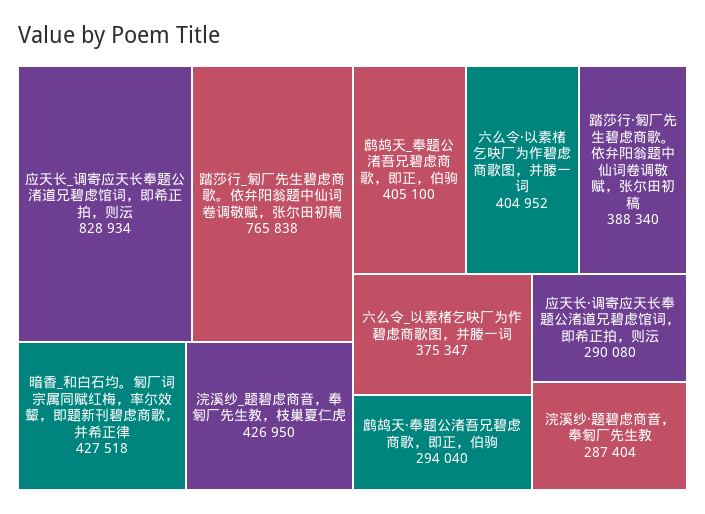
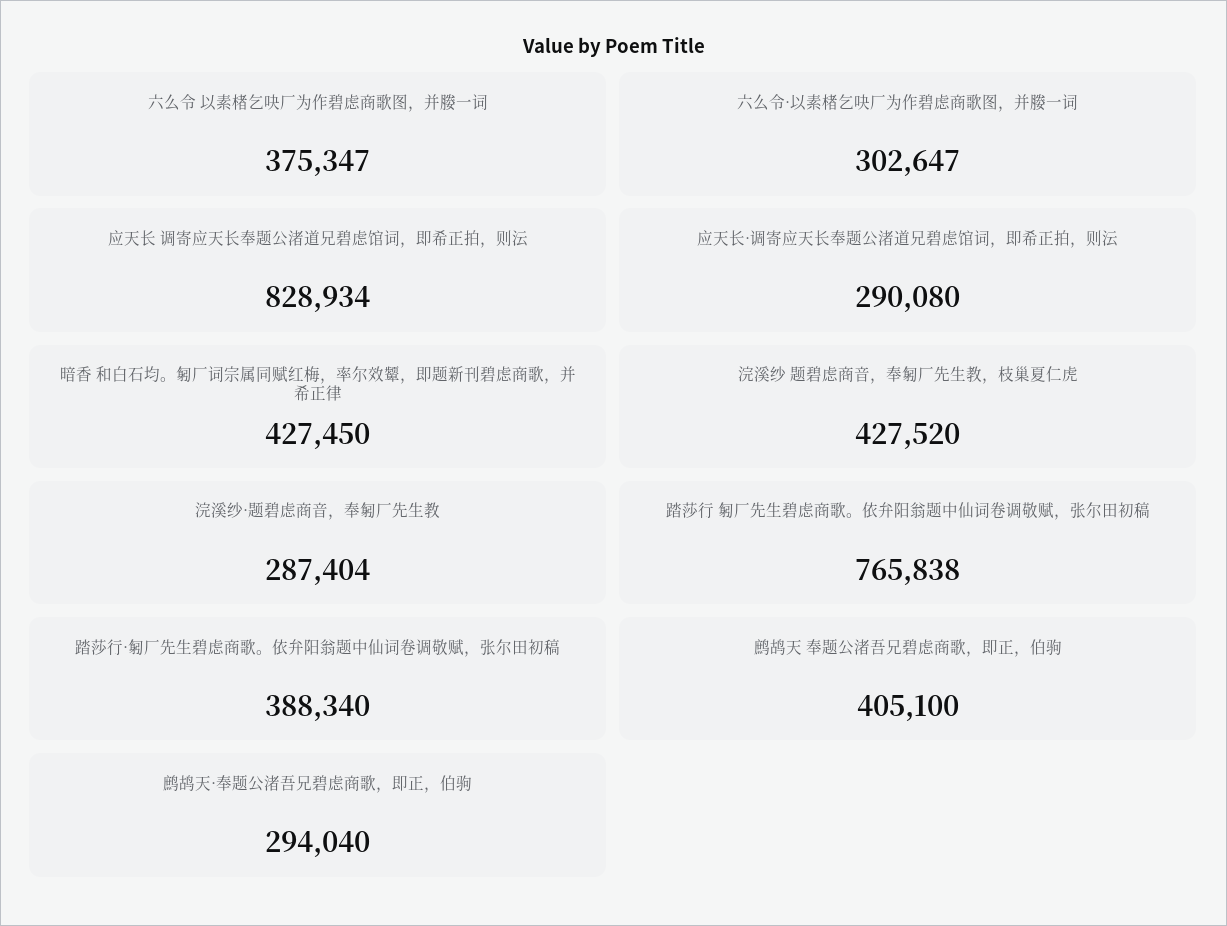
  {
    "应天长_调寄应天长奉题公渚道兄碧虑馆词，即希正拍，则沄": 828934,
    "踏莎行_匑厂先生碧虑商歌。依弁阳翁题中仙词卷调敬赋，张尔田初稿": 765838,
-   "暗香_和白石均。匑厂词宗属同赋红梅，率尔效颦，即题新刊碧虑商歌，并希正律": 427518,
+   "暗香_和白石均。匑厂词宗属同赋红梅，率尔效颦，即题新刊碧虑商歌，并希正律": 427450,
-   "浣溪纱_题碧虑商音，奉匑厂先生教，枝巢夏仁虎": 426950,
+   "浣溪纱_题碧虑商音，奉匑厂先生教，枝巢夏仁虎": 427520,
    "鹧鸪天_奉题公渚吾兄碧虑商歌，即正，伯驹": 405100,
-   "六么令·以素楮乞吷厂为作碧虑商歌图，并媵一词": 404952,
+   "六么令·以素楮乞吷厂为作碧虑商歌图，并媵一词": 302647,
    "踏莎行·匑厂先生碧虑商歌。依弁阳翁题中仙词卷调敬赋，张尔田初稿": 388340,
    "六么令_以素楮乞吷厂为作碧虑商歌图，并媵一词": 375347,
    "鹧鸪天·奉题公渚吾兄碧虑商歌，即正，伯驹": 294040,
    "应天长·调寄应天长奉题公渚道兄碧虑馆词，即希正拍，则沄": 290080,
    "浣溪纱·题碧虑商音，奉匑厂先生教": 287404
  }

